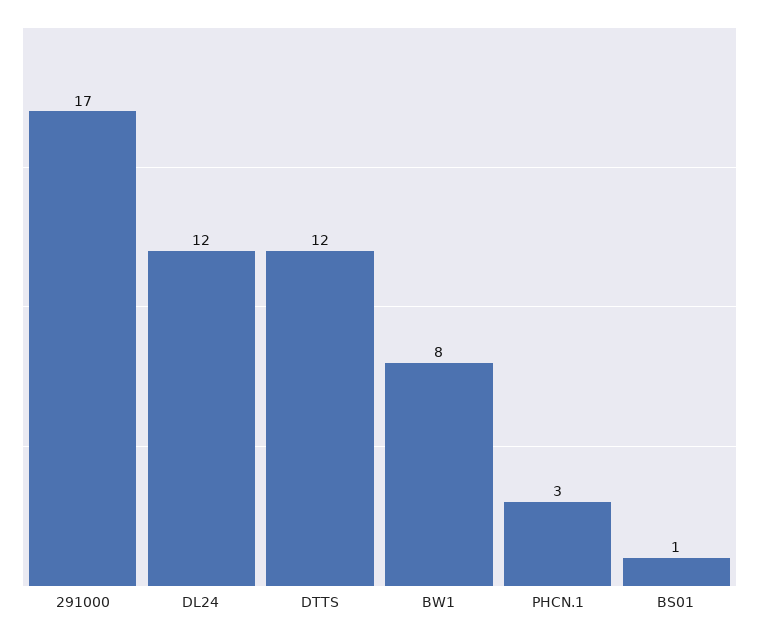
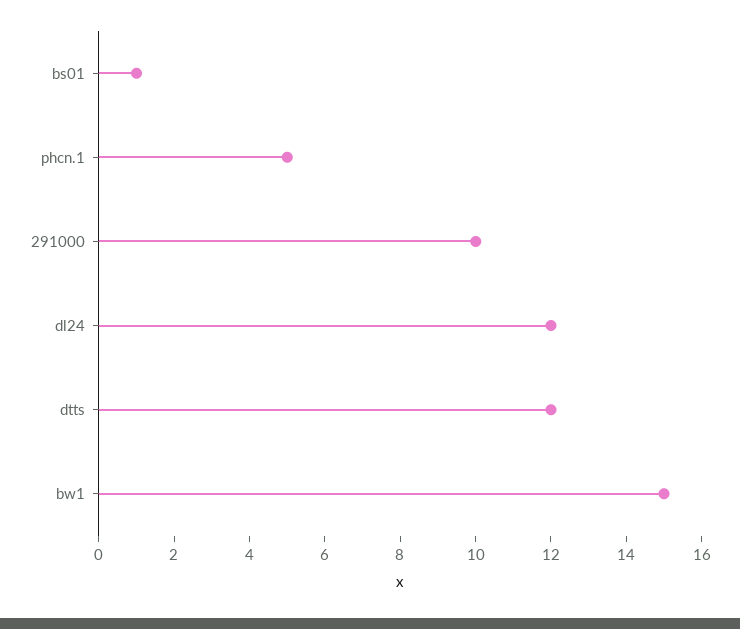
  {
-   "291000": 17,
+   "291000": 10,
    "DL24": 12,
    "DTTS": 12,
-   "BW1": 8,
+   "BW1": 15,
-   "PHCN.1": 3,
+   "PHCN.1": 5,
    "BS01": 1
  }

